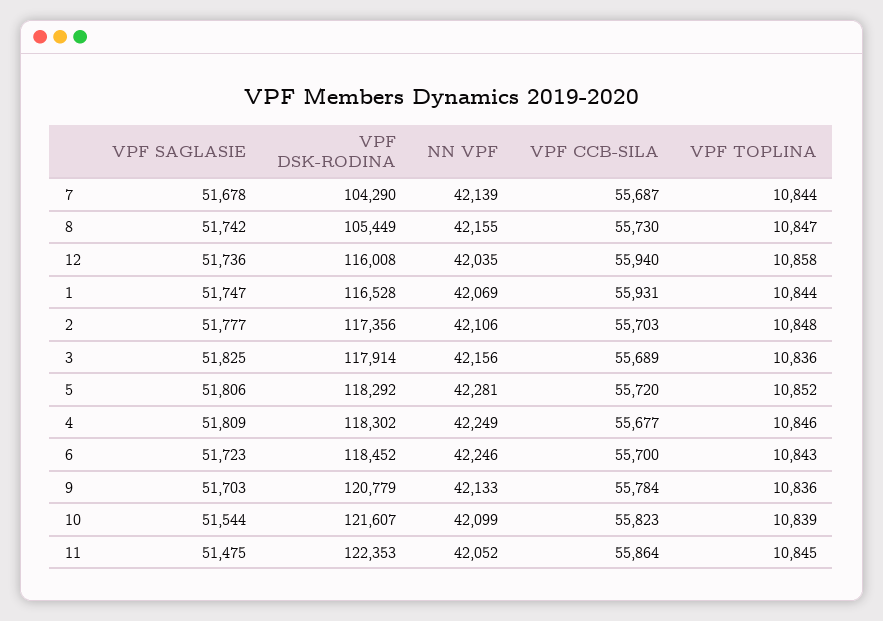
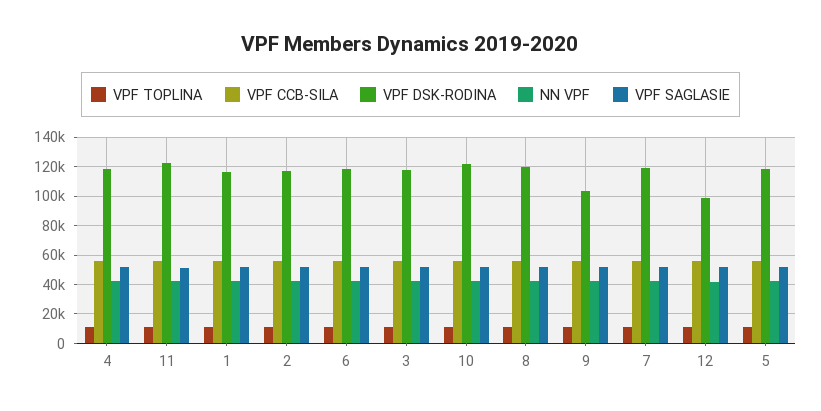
  {
    "VPF SAGLASIE": {
      "7": 51678,
      "8": 51742,
      "12": 51736,
      "1": 51747,
      "2": 51777,
      "3": 51825,
      "5": 51806,
      "4": 51809,
      "6": 51723,
      "9": 51703,
      "10": 51544,
      "11": 51475
    },
    "VPF DSK-RODINA": {
-     "7": 104290,
+     "7": 120000,
-     "8": 105449,
+     "8": 120000,
-     "12": 116008,
+     "12": 100000,
      "1": 116528,
      "2": 117356,
      "3": 117914,
      "5": 118292,
      "4": 118302,
      "6": 118452,
-     "9": 120779,
+     "9": 105000,
      "10": 121607,
      "11": 122353
    },
    "NN VPF": {
      "7": 42139,
      "8": 42155,
      "12": 42035,
      "1": 42069,
      "2": 42106,
      "3": 42156,
      "5": 42281,
      "4": 42249,
      "6": 42246,
      "9": 42133,
      "10": 42099,
      "11": 42052
    },
    "VPF CCB-SILA": {
      "7": 55687,
      "8": 55730,
      "12": 55940,
      "1": 55931,
      "2": 55703,
      "3": 55689,
      "5": 55720,
      "4": 55677,
      "6": 55700,
      "9": 55784,
      "10": 55823,
      "11": 55864
    },
    "VPF TOPLINA": {
      "7": 10844,
      "8": 10847,
      "12": 10858,
      "1": 10844,
      "2": 10848,
      "3": 10836,
      "5": 10852,
      "4": 10846,
      "6": 10843,
      "9": 10836,
      "10": 10839,
      "11": 10845
    }
  }

